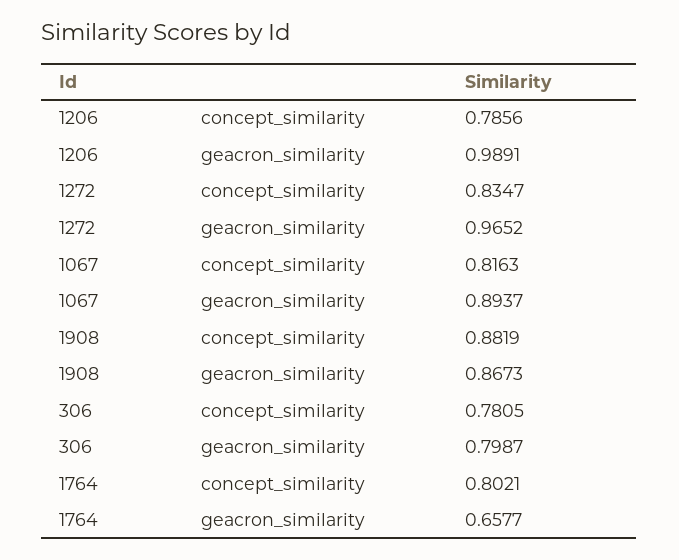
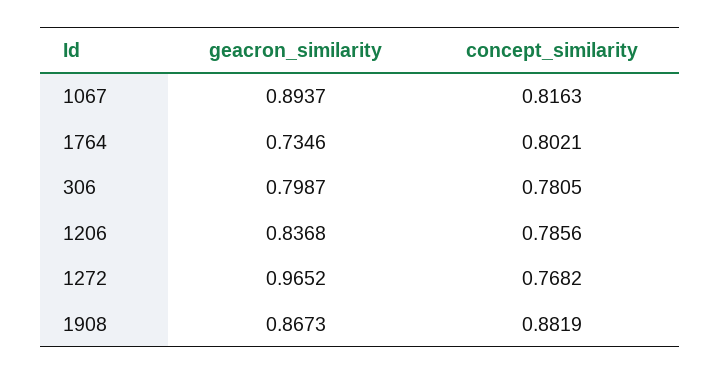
  {
    "1206": {
      "concept_similarity": 0.7856,
-     "geacron_similarity": 0.9891
+     "geacron_similarity": 0.8368
    },
    "1272": {
-     "concept_similarity": 0.8347,
+     "concept_similarity": 0.7682,
      "geacron_similarity": 0.9652
    },
    "1067": {
      "concept_similarity": 0.8163,
      "geacron_similarity": 0.8937
    },
    "1908": {
      "concept_similarity": 0.8819,
      "geacron_similarity": 0.8673
    },
    "306": {
      "concept_similarity": 0.7805,
      "geacron_similarity": 0.7987
    },
    "1764": {
      "concept_similarity": 0.8021,
-     "geacron_similarity": 0.6577
+     "geacron_similarity": 0.7346
    }
  }

